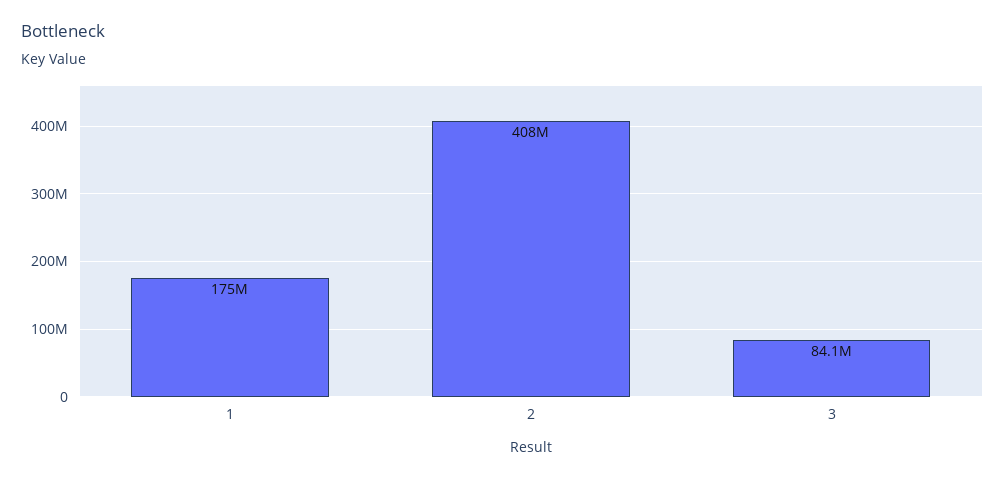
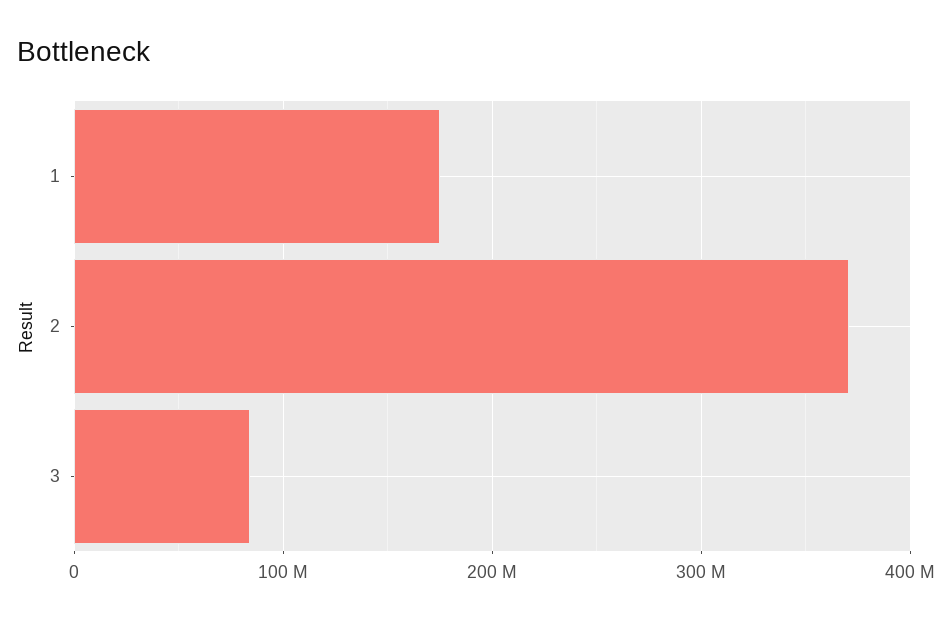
  {
    "1": 175000000,
-   "2": 408000000,
+   "2": 370000000,
    "3": 84100000
  }

